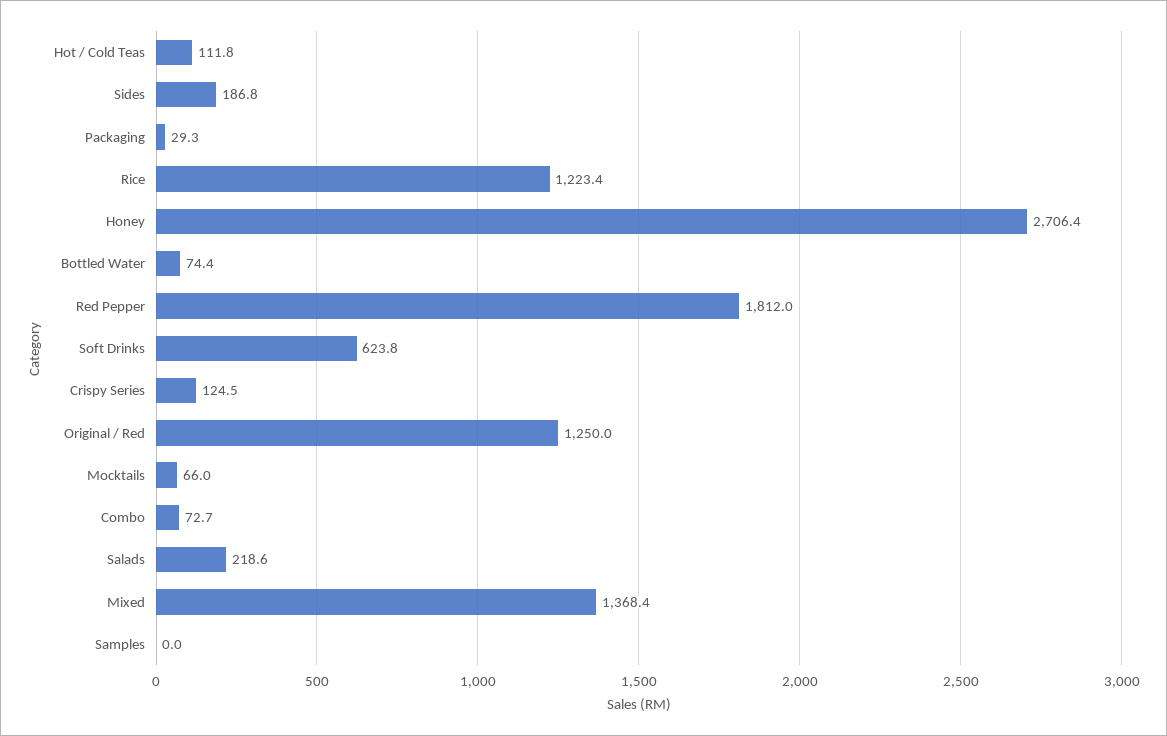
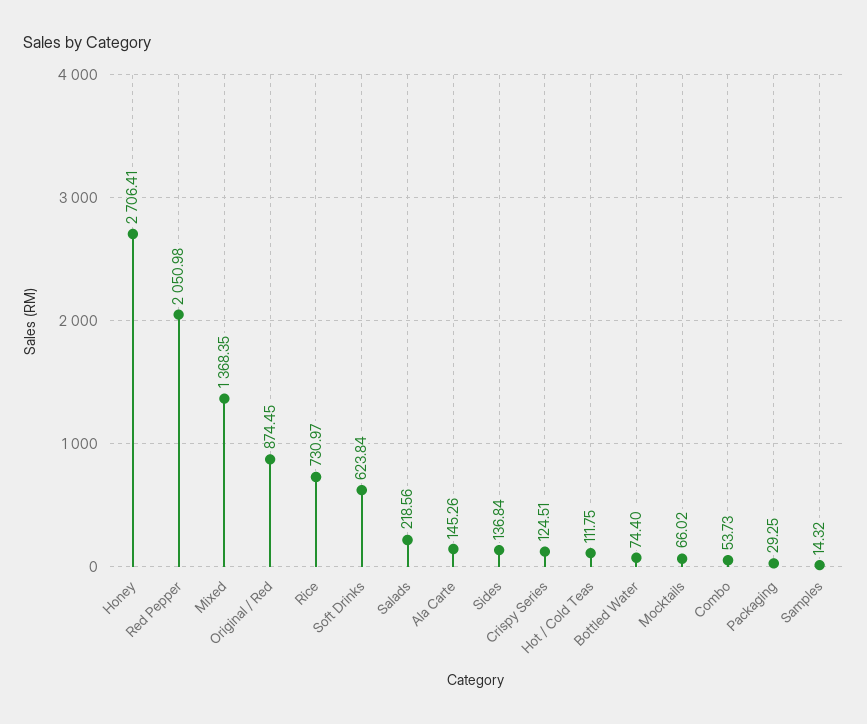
  {
    "Hot / Cold Teas": 111.75,
-   "Sides": 186.8,
+   "Sides": 136.84,
    "Packaging": 29.25,
-   "Rice": 1223.4,
+   "Rice": 730.97,
    "Honey": 2706.41,
    "Bottled Water": 74.4,
-   "Red Pepper": 1812,
+   "Red Pepper": 2050.98,
    "Soft Drinks": 623.84,
    "Crispy Series": 124.51,
-   "Original / Red": 1250,
+   "Original / Red": 874.45,
    "Mocktails": 66.02,
-   "Combo": 72.7,
+   "Combo": 53.73,
    "Salads": 218.56,
    "Mixed": 1368.35,
-   "Samples": 0
+   "Samples": 14.32,
+   "Ala Carte": 145.26
  }

